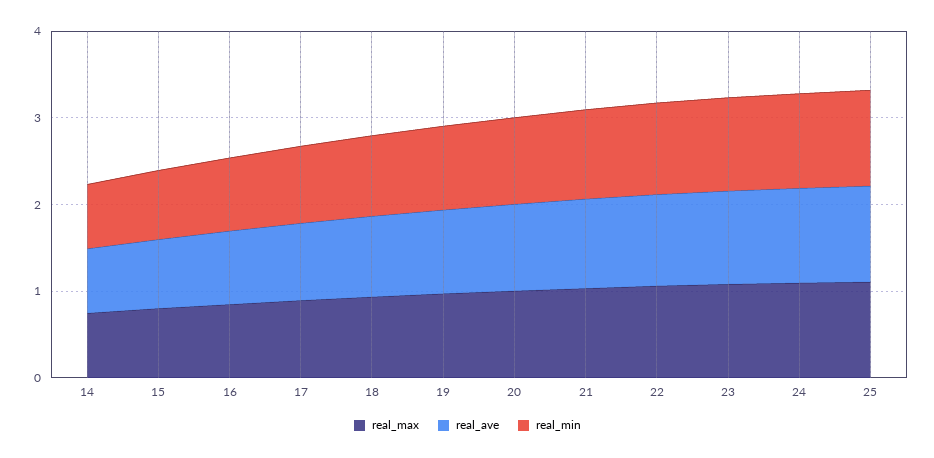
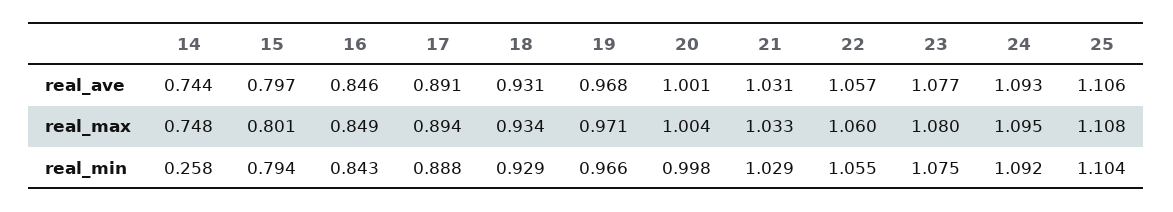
  {
    "real_max": {
      "14": 0.748,
      "15": 0.801,
      "16": 0.849,
      "17": 0.894,
      "18": 0.934,
      "19": 0.971,
      "20": 1.004,
      "21": 1.033,
      "22": 1.06,
      "23": 1.08,
      "24": 1.095,
      "25": 1.108
    },
    "real_ave": {
      "14": 0.744,
      "15": 0.797,
      "16": 0.846,
      "17": 0.891,
      "18": 0.931,
      "19": 0.968,
      "20": 1.001,
      "21": 1.031,
      "22": 1.057,
      "23": 1.077,
      "24": 1.093,
      "25": 1.106
    },
    "real_min": {
-     "14": 0.8,
+     "14": 0.258,
      "15": 0.794,
      "16": 0.843,
      "17": 0.888,
      "18": 0.929,
      "19": 0.966,
      "20": 0.998,
      "21": 1.029,
      "22": 1.055,
      "23": 1.075,
      "24": 1.092,
      "25": 1.104
    }
  }

